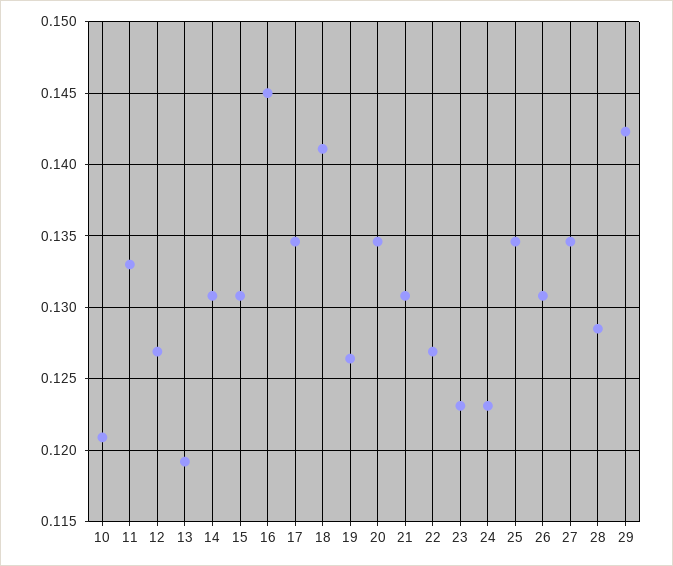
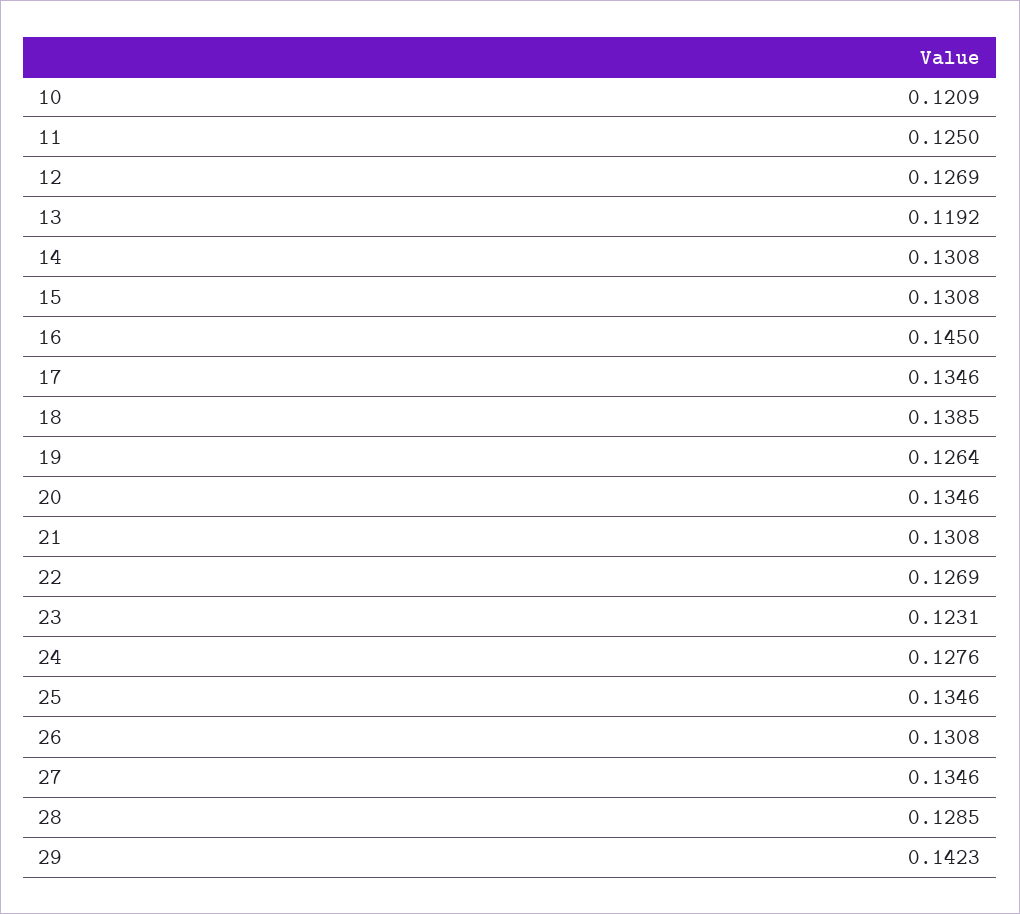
  {
    "10": 0.1209,
-   "11": 0.133,
+   "11": 0.125,
    "12": 0.1269,
    "13": 0.1192,
    "14": 0.1308,
    "15": 0.1308,
    "16": 0.145,
    "17": 0.1346,
-   "18": 0.141,
+   "18": 0.1385,
    "19": 0.1264,
    "20": 0.1346,
    "21": 0.1308,
    "22": 0.1269,
    "23": 0.1231,
-   "24": 0.123,
+   "24": 0.1276,
    "25": 0.1346,
    "26": 0.1308,
    "27": 0.1346,
    "28": 0.1285,
    "29": 0.1423
  }

